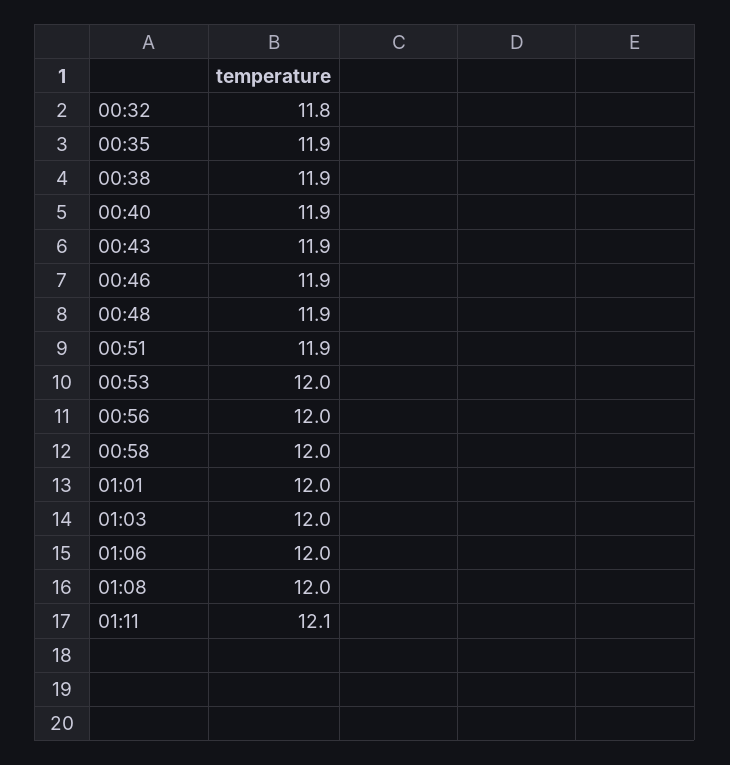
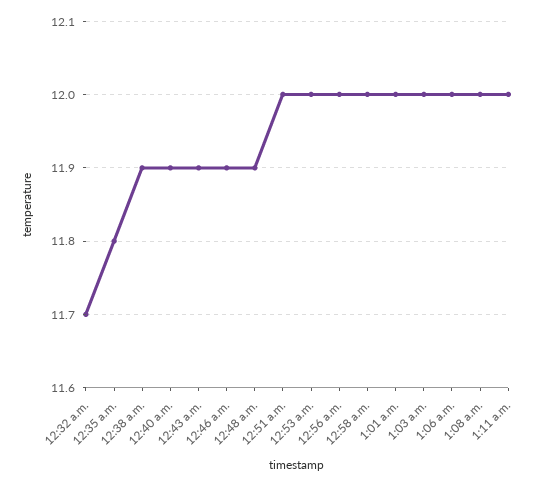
  {
-   "00:32": 11.8,
+   "00:32": 11.7,
-   "00:35": 11.9,
+   "00:35": 11.8,
    "00:38": 11.9,
    "00:40": 11.9,
    "00:43": 11.9,
    "00:46": 11.9,
    "00:48": 11.9,
-   "00:51": 11.9,
+   "00:51": 12,
    "00:53": 12,
    "00:56": 12,
    "00:58": 12,
    "01:01": 12,
    "01:03": 12,
    "01:06": 12,
    "01:08": 12,
-   "01:11": 12.1
+   "01:11": 12
  }

